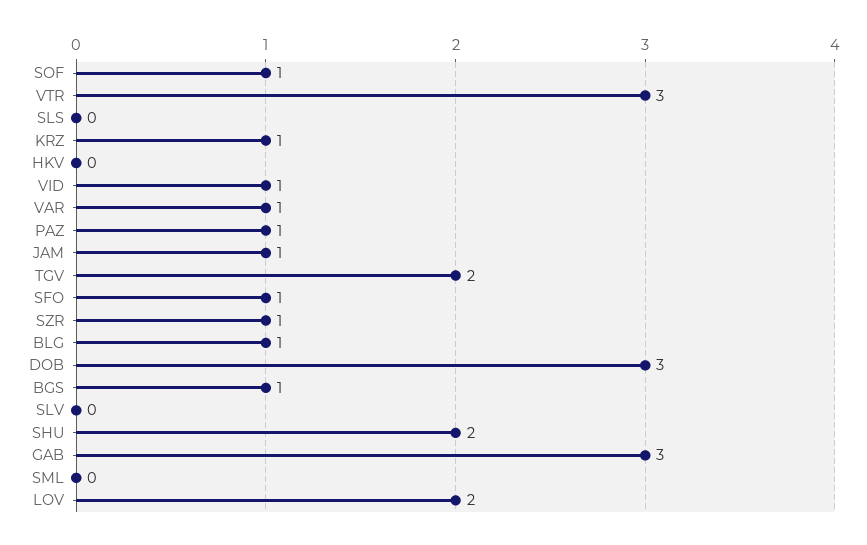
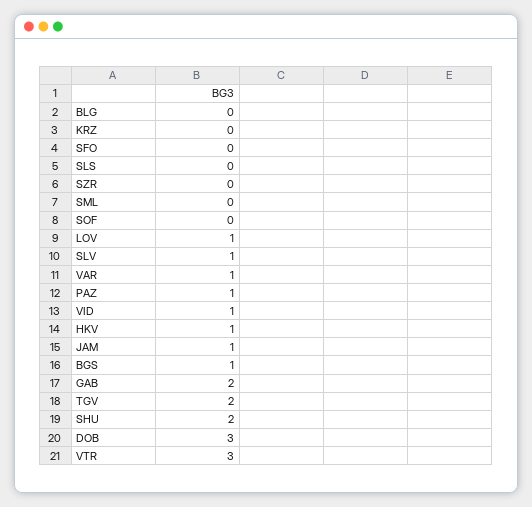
  {
-   "SOF": 1,
+   "SOF": 0,
    "VTR": 3,
    "SLS": 0,
-   "KRZ": 1,
+   "KRZ": 0,
-   "HKV": 0,
+   "HKV": 1,
    "VID": 1,
    "VAR": 1,
    "PAZ": 1,
    "JAM": 1,
    "TGV": 2,
-   "SFO": 1,
+   "SFO": 0,
-   "SZR": 1,
+   "SZR": 0,
-   "BLG": 1,
+   "BLG": 0,
    "DOB": 3,
    "BGS": 1,
-   "SLV": 0,
+   "SLV": 1,
    "SHU": 2,
-   "GAB": 3,
+   "GAB": 2,
    "SML": 0,
-   "LOV": 2
+   "LOV": 1
  }

